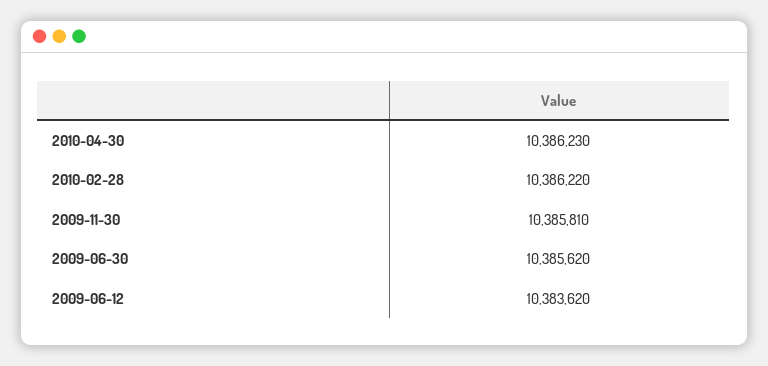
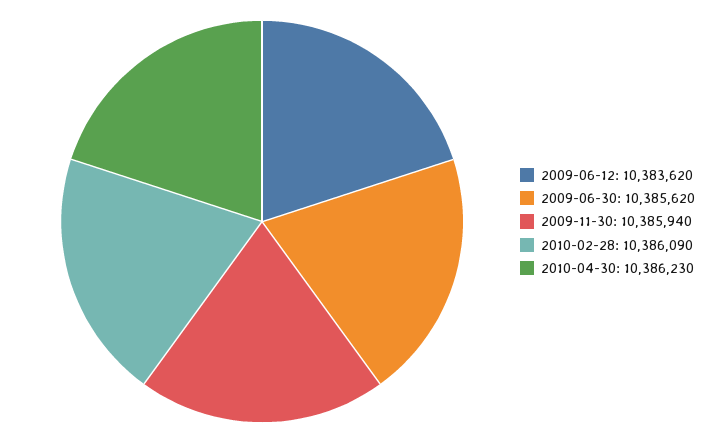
  {
    "2010-04-30": 10386230,
-   "2010-02-28": 10386220,
+   "2010-02-28": 10386090,
-   "2009-11-30": 10385810,
+   "2009-11-30": 10385940,
    "2009-06-30": 10385620,
    "2009-06-12": 10383620
  }

